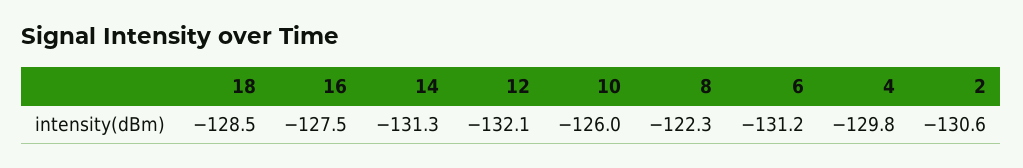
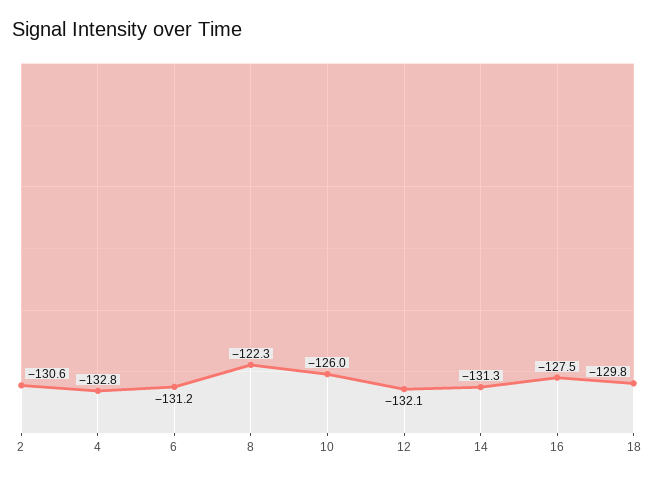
  {
-   "18": -128.5,
+   "18": -129.8,
    "16": -127.5,
    "14": -131.3,
    "12": -132.1,
    "10": -126,
    "8": -122.3,
    "6": -131.2,
-   "4": -129.8,
+   "4": -132.8,
    "2": -130.6
  }

